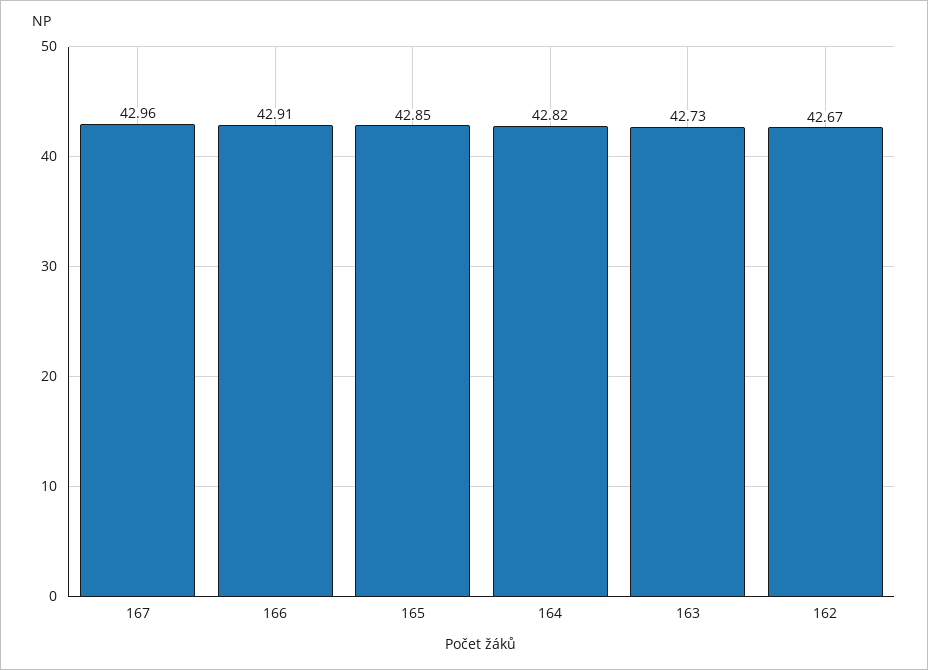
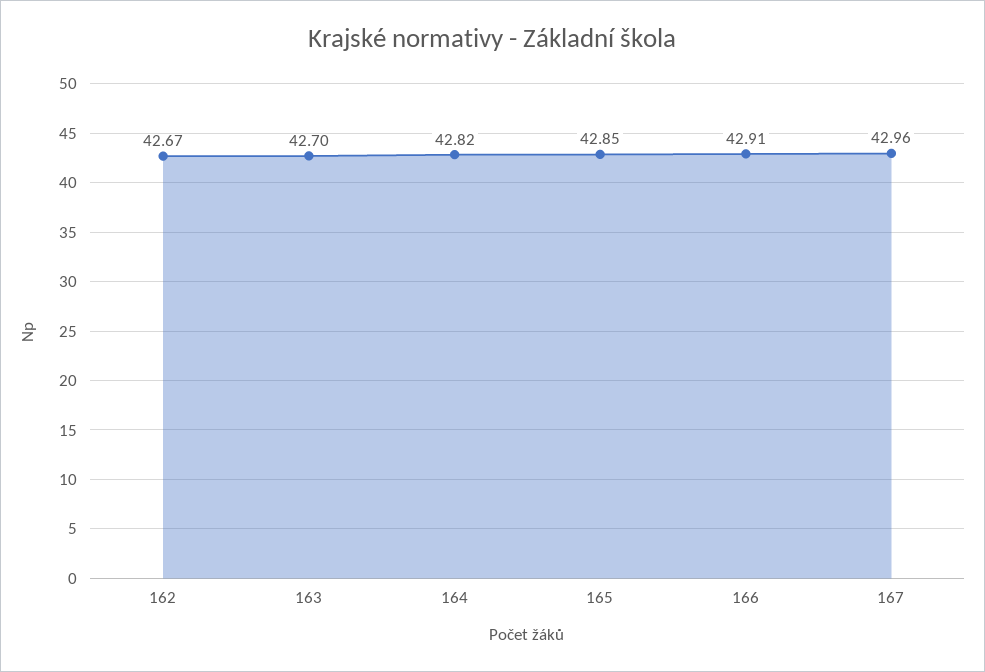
  {
    "167": 42.96,
    "166": 42.91,
    "165": 42.85,
    "164": 42.82,
-   "163": 42.73,
+   "163": 42.7,
    "162": 42.67
  }

